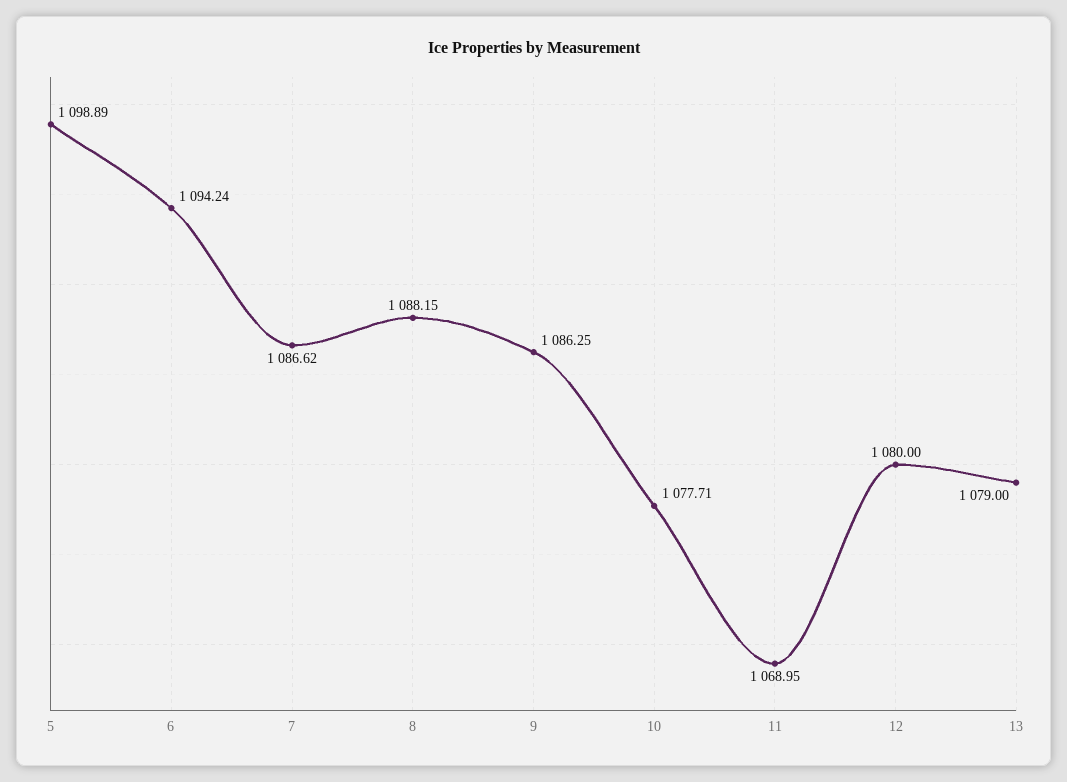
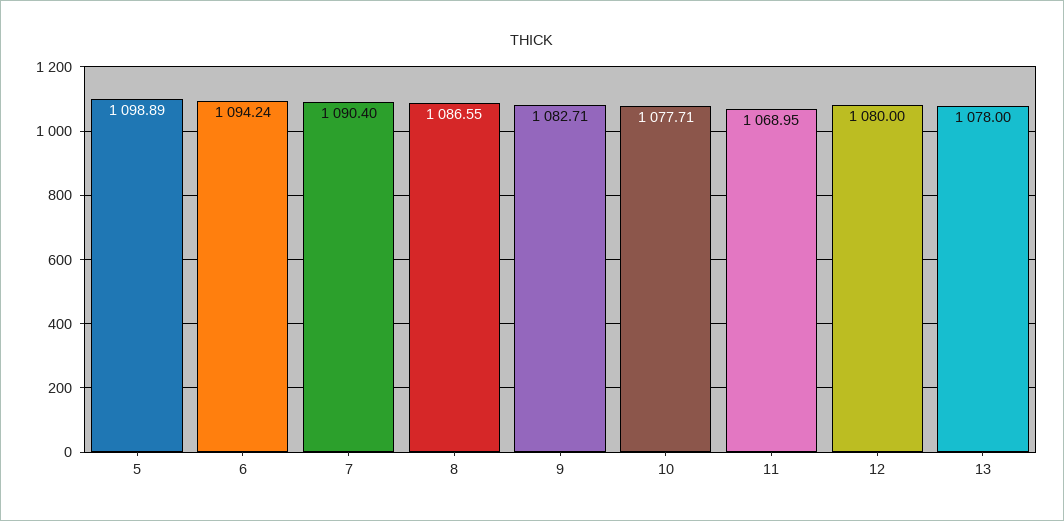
  {
    "5": 1098.89,
    "6": 1094.24,
-   "7": 1086.62,
+   "7": 1090.4,
-   "8": 1088.15,
+   "8": 1086.55,
-   "9": 1086.25,
+   "9": 1082.71,
    "10": 1077.71,
    "11": 1068.95,
    "12": 1080,
-   "13": 1079
+   "13": 1078
  }

